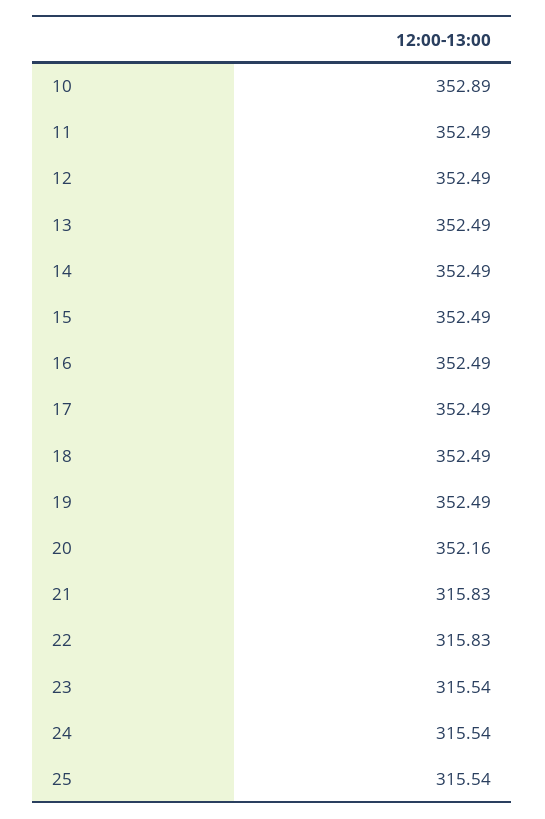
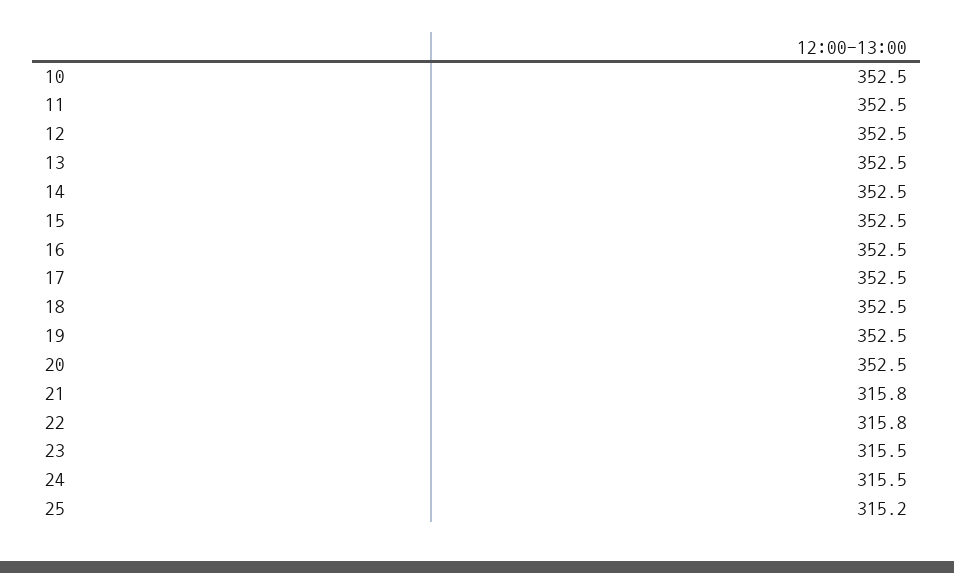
  {
-   "10": 352.89,
+   "10": 352.5,
    "11": 352.49,
    "12": 352.49,
    "13": 352.49,
    "14": 352.49,
    "15": 352.49,
    "16": 352.49,
    "17": 352.49,
    "18": 352.49,
    "19": 352.49,
-   "20": 352.16,
+   "20": 352.5,
    "21": 315.83,
    "22": 315.83,
    "23": 315.54,
    "24": 315.54,
-   "25": 315.54
+   "25": 315.2
  }

